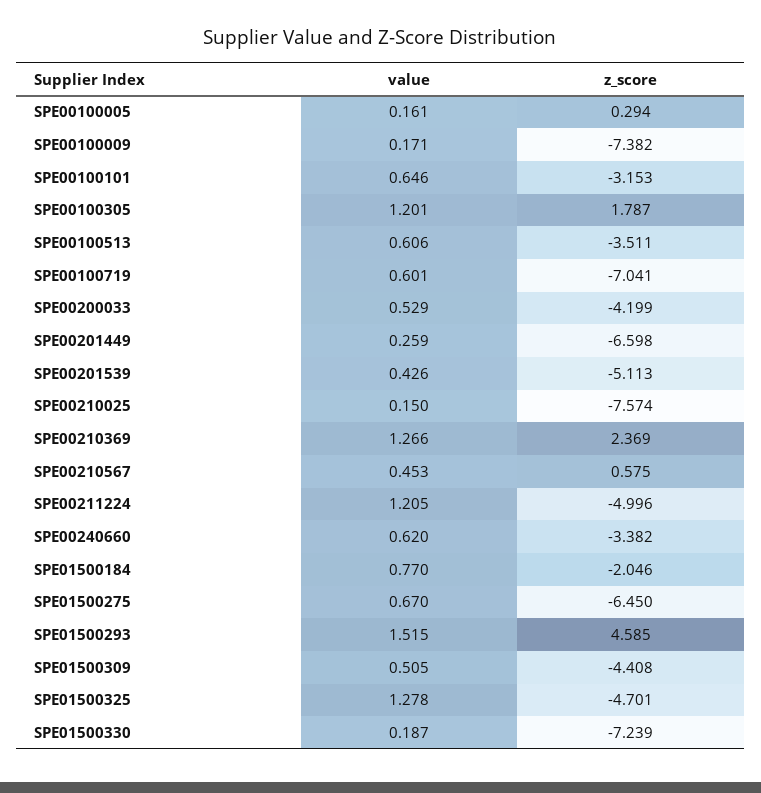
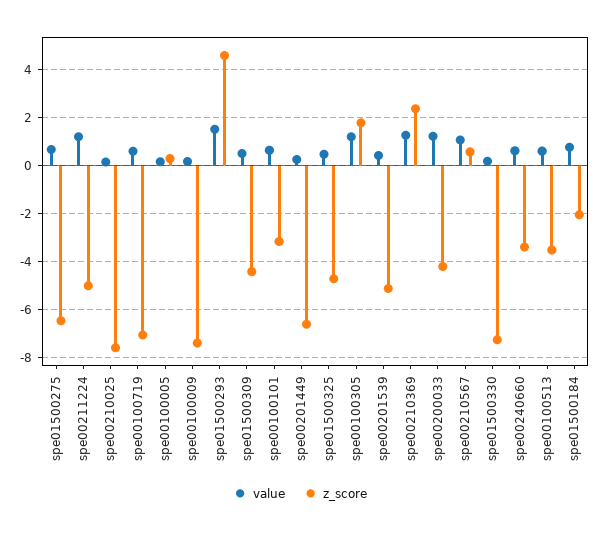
  {
    "value": {
      "SPE00100005": 0.161,
      "SPE00100009": 0.171,
      "SPE00100101": 0.646,
      "SPE00100305": 1.201,
      "SPE00100513": 0.606,
      "SPE00100719": 0.601,
-     "SPE00200033": 0.529,
+     "SPE00200033": 1.25,
      "SPE00201449": 0.259,
      "SPE00201539": 0.426,
      "SPE00210025": 0.15,
      "SPE00210369": 1.266,
-     "SPE00210567": 0.453,
+     "SPE00210567": 1,
      "SPE00211224": 1.205,
      "SPE00240660": 0.62,
      "SPE01500184": 0.77,
      "SPE01500275": 0.67,
      "SPE01500293": 1.515,
      "SPE01500309": 0.505,
-     "SPE01500325": 1.278,
+     "SPE01500325": 0.5,
      "SPE01500330": 0.187
    },
    "z_score": {
      "SPE00100005": 0.294,
      "SPE00100009": -7.382,
      "SPE00100101": -3.153,
      "SPE00100305": 1.787,
      "SPE00100513": -3.511,
      "SPE00100719": -7.041,
      "SPE00200033": -4.199,
      "SPE00201449": -6.598,
      "SPE00201539": -5.113,
      "SPE00210025": -7.574,
      "SPE00210369": 2.369,
      "SPE00210567": 0.575,
      "SPE00211224": -4.996,
      "SPE00240660": -3.382,
      "SPE01500184": -2.046,
      "SPE01500275": -6.45,
      "SPE01500293": 4.585,
      "SPE01500309": -4.408,
      "SPE01500325": -4.701,
      "SPE01500330": -7.239
    }
  }

